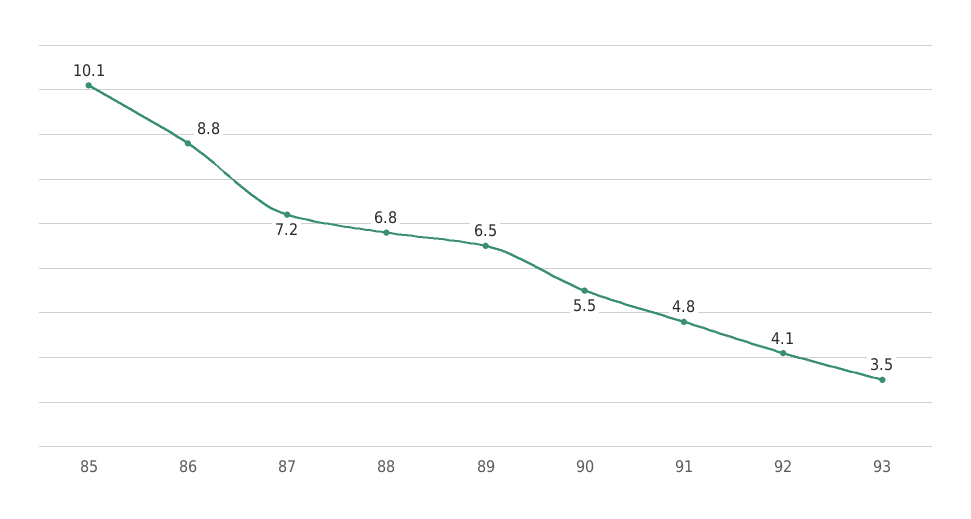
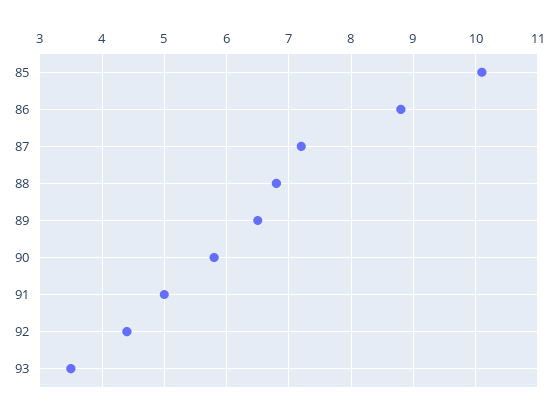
  {
    "85": 10.1,
    "86": 8.8,
    "87": 7.2,
    "88": 6.8,
    "89": 6.5,
-   "90": 5.5,
+   "90": 5.8,
-   "91": 4.8,
+   "91": 5,
-   "92": 4.1,
+   "92": 4.4,
    "93": 3.5
  }

